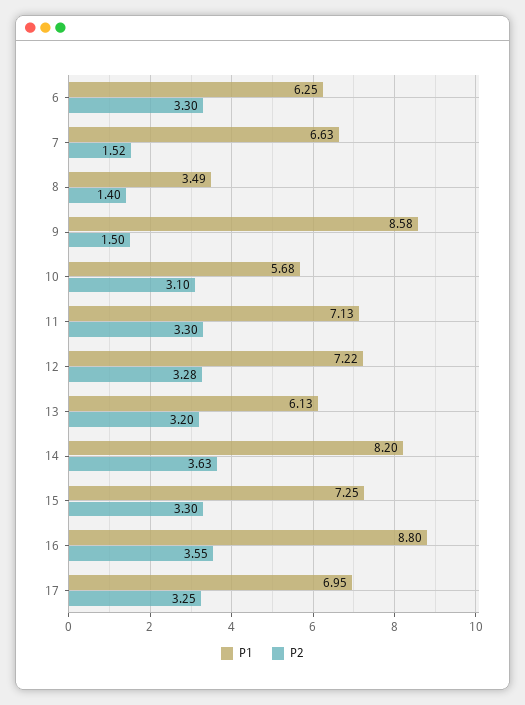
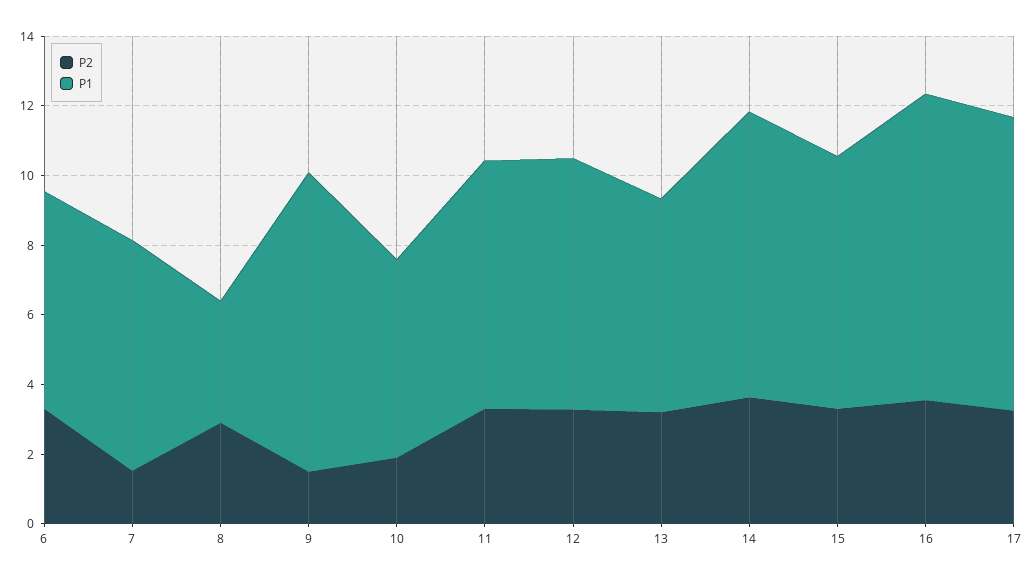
  {
    "P1": {
      "6": 6.25,
      "7": 6.63,
      "8": 3.49,
      "9": 8.58,
      "10": 5.68,
      "11": 7.13,
      "12": 7.22,
      "13": 6.13,
      "14": 8.2,
      "15": 7.25,
      "16": 8.8,
-     "17": 6.95
+     "17": 8.5
    },
    "P2": {
      "6": 3.3,
      "7": 1.52,
-     "8": 1.4,
+     "8": 3,
      "9": 1.5,
-     "10": 3.1,
+     "10": 2,
      "11": 3.3,
      "12": 3.28,
      "13": 3.2,
      "14": 3.63,
      "15": 3.3,
      "16": 3.55,
      "17": 3.25
    }
  }

